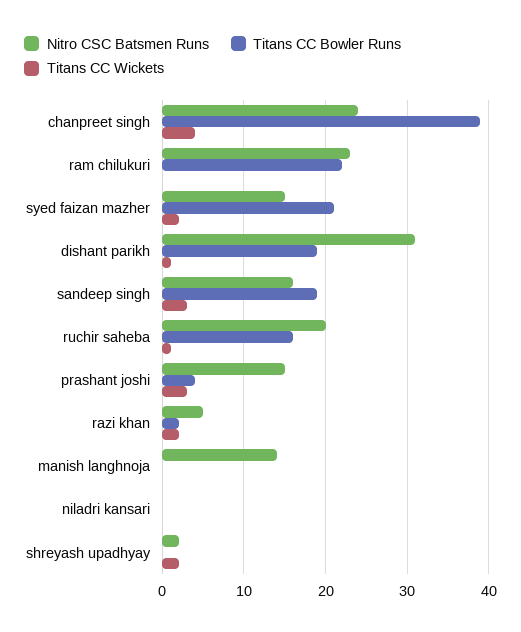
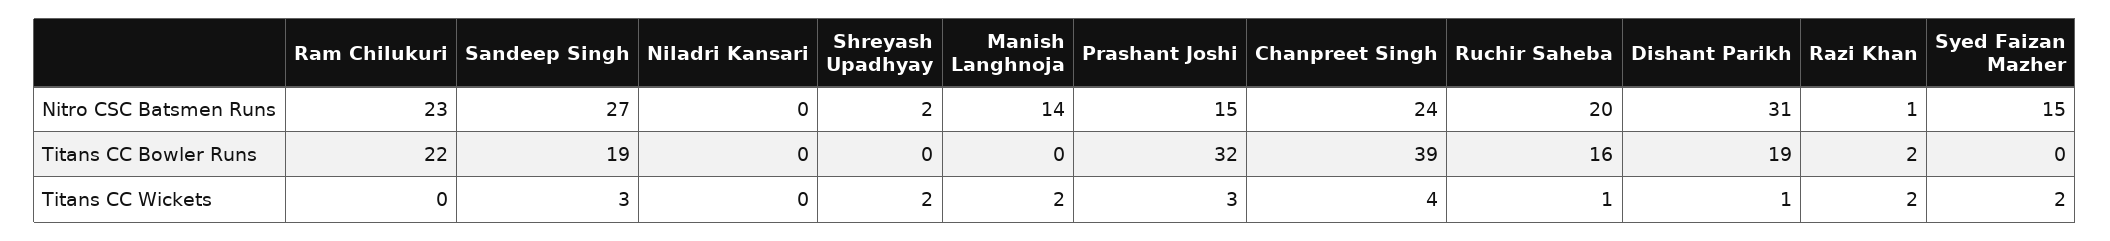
  {
    "Nitro CSC Batsmen Runs": {
      "chanpreet singh": 24,
      "ram chilukuri": 23,
      "syed faizan mazher": 15,
      "dishant parikh": 31,
-     "sandeep singh": 16,
+     "sandeep singh": 27,
      "ruchir saheba": 20,
      "prashant joshi": 15,
-     "razi khan": 5,
+     "razi khan": 1,
      "manish langhnoja": 14,
      "niladri kansari": 0,
      "shreyash upadhyay": 2
    },
    "Titans CC Bowler Runs": {
      "chanpreet singh": 39,
      "ram chilukuri": 22,
-     "syed faizan mazher": 21,
+     "syed faizan mazher": 0,
      "dishant parikh": 19,
      "sandeep singh": 19,
      "ruchir saheba": 16,
-     "prashant joshi": 4,
+     "prashant joshi": 32,
      "razi khan": 2,
      "manish langhnoja": 0,
      "niladri kansari": 0,
      "shreyash upadhyay": 0
    },
    "Titans CC Wickets": {
      "chanpreet singh": 4,
      "ram chilukuri": 0,
      "syed faizan mazher": 2,
      "dishant parikh": 1,
      "sandeep singh": 3,
      "ruchir saheba": 1,
      "prashant joshi": 3,
      "razi khan": 2,
-     "manish langhnoja": 0,
+     "manish langhnoja": 2,
      "niladri kansari": 0,
      "shreyash upadhyay": 2
    }
  }

